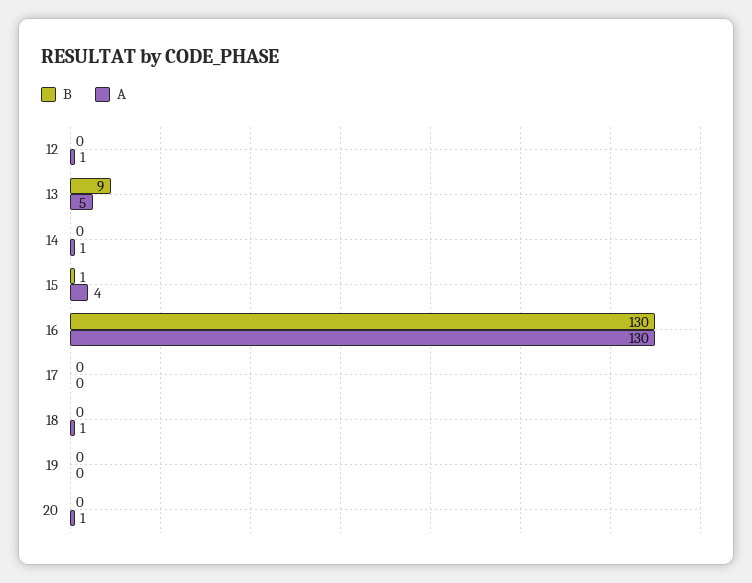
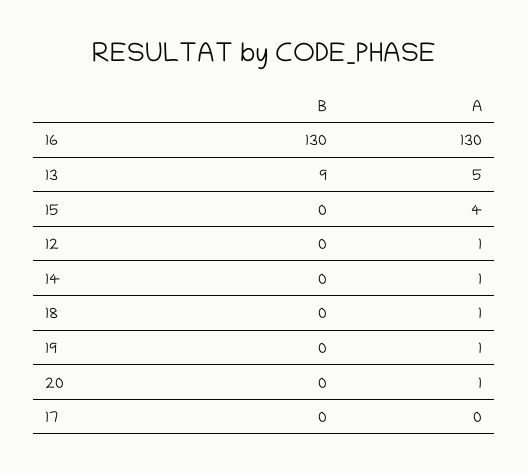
  {
    "B": {
      "12": 0,
      "13": 9,
      "14": 0,
-     "15": 1,
+     "15": 0,
      "16": 130,
      "17": 0,
      "18": 0,
      "19": 0,
      "20": 0
    },
    "A": {
      "12": 1,
      "13": 5,
      "14": 1,
      "15": 4,
      "16": 130,
      "17": 0,
      "18": 1,
-     "19": 0,
+     "19": 1,
      "20": 1
    }
  }

